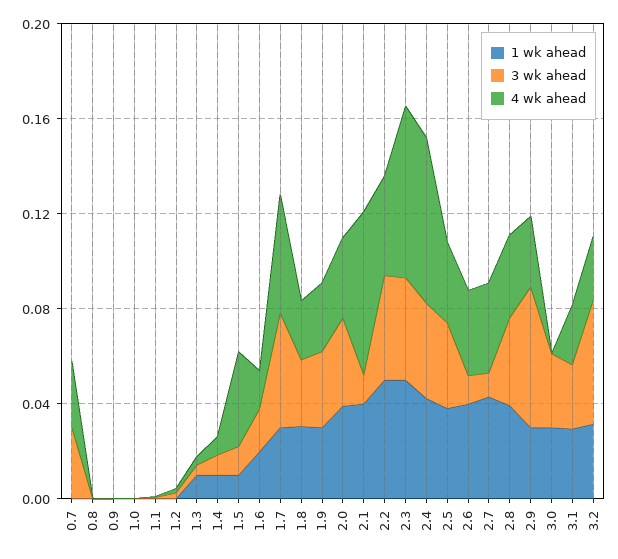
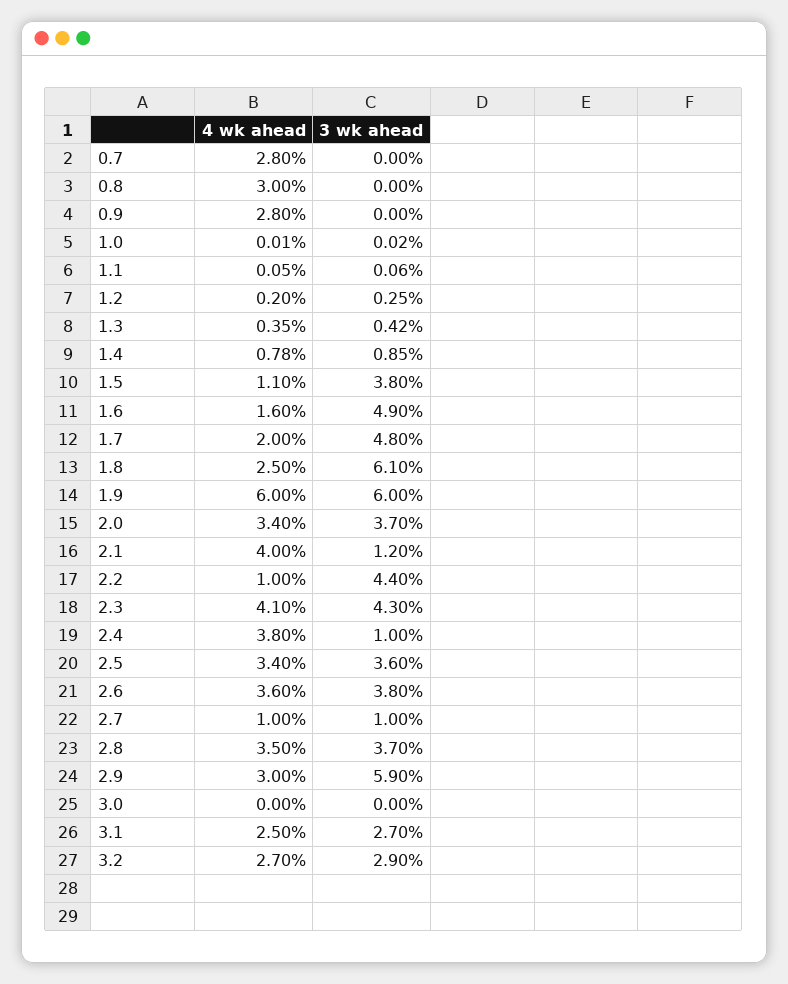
  {
-   "1 wk ahead": {
-     "0.7": 0,
-     "0.8": 0,
-     "0.9": 0,
-     "1.0": 0,
-     "1.1": 0,
-     "1.2": 0,
-     "1.3": 0.01,
-     "1.4": 0.01,
-     "1.5": 0.01,
-     "1.6": 0.02,
-     "1.7": 0.03,
-     "1.8": 0.03,
-     "1.9": 0.03,
-     "2.0": 0.04,
-     "2.1": 0.04,
-     "2.2": 0.05,
-     "2.3": 0.05,
-     "2.4": 0.04,
-     "2.5": 0.04,
-     "2.6": 0.04,
-     "2.7": 0.04,
-     "2.8": 0.04,
-     "2.9": 0.03,
-     "3.0": 0.03,
-     "3.1": 0.03,
-     "3.2": 0.03
-   },
    "3 wk ahead": {
-     "0.7": 0.03,
+     "0.7": 0,
      "0.8": 0,
      "0.9": 0,
      "1.0": 0.0002,
      "1.1": 0.0006,
      "1.2": 0.0025,
      "1.3": 0.0042,
      "1.4": 0.0085,
-     "1.5": 0.01,
+     "1.5": 0.038,
-     "1.6": 0.02,
+     "1.6": 0.049,
      "1.7": 0.048,
-     "1.8": 0.03,
+     "1.8": 0.061,
-     "1.9": 0.03,
+     "1.9": 0.06,
      "2.0": 0.037,
      "2.1": 0.012,
      "2.2": 0.044,
      "2.3": 0.043,
-     "2.4": 0.04,
+     "2.4": 0.01,
      "2.5": 0.036,
-     "2.6": 0.01,
+     "2.6": 0.038,
      "2.7": 0.01,
      "2.8": 0.037,
      "2.9": 0.059,
-     "3.0": 0.03,
+     "3.0": 0,
      "3.1": 0.027,
-     "3.2": 0.05
+     "3.2": 0.029
    },
    "4 wk ahead": {
      "0.7": 0.028,
-     "0.8": 0,
+     "0.8": 0.03,
-     "0.9": 0,
+     "0.9": 0.028,
      "1.0": 0.0001,
      "1.1": 0.0005,
      "1.2": 0.002,
      "1.3": 0.0035,
      "1.4": 0.0078,
-     "1.5": 0.04,
+     "1.5": 0.011,
      "1.6": 0.016,
-     "1.7": 0.05,
+     "1.7": 0.02,
      "1.8": 0.025,
-     "1.9": 0.03,
+     "1.9": 0.06,
      "2.0": 0.034,
-     "2.1": 0.07,
+     "2.1": 0.04,
-     "2.2": 0.04,
+     "2.2": 0.01,
-     "2.3": 0.07,
+     "2.3": 0.041,
-     "2.4": 0.07,
+     "2.4": 0.038,
      "2.5": 0.034,
      "2.6": 0.036,
-     "2.7": 0.04,
+     "2.7": 0.01,
      "2.8": 0.035,
      "2.9": 0.03,
      "3.0": 0,
      "3.1": 0.025,
      "3.2": 0.027
    }
  }

